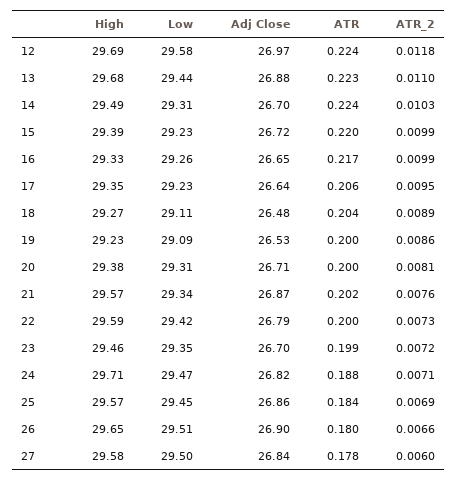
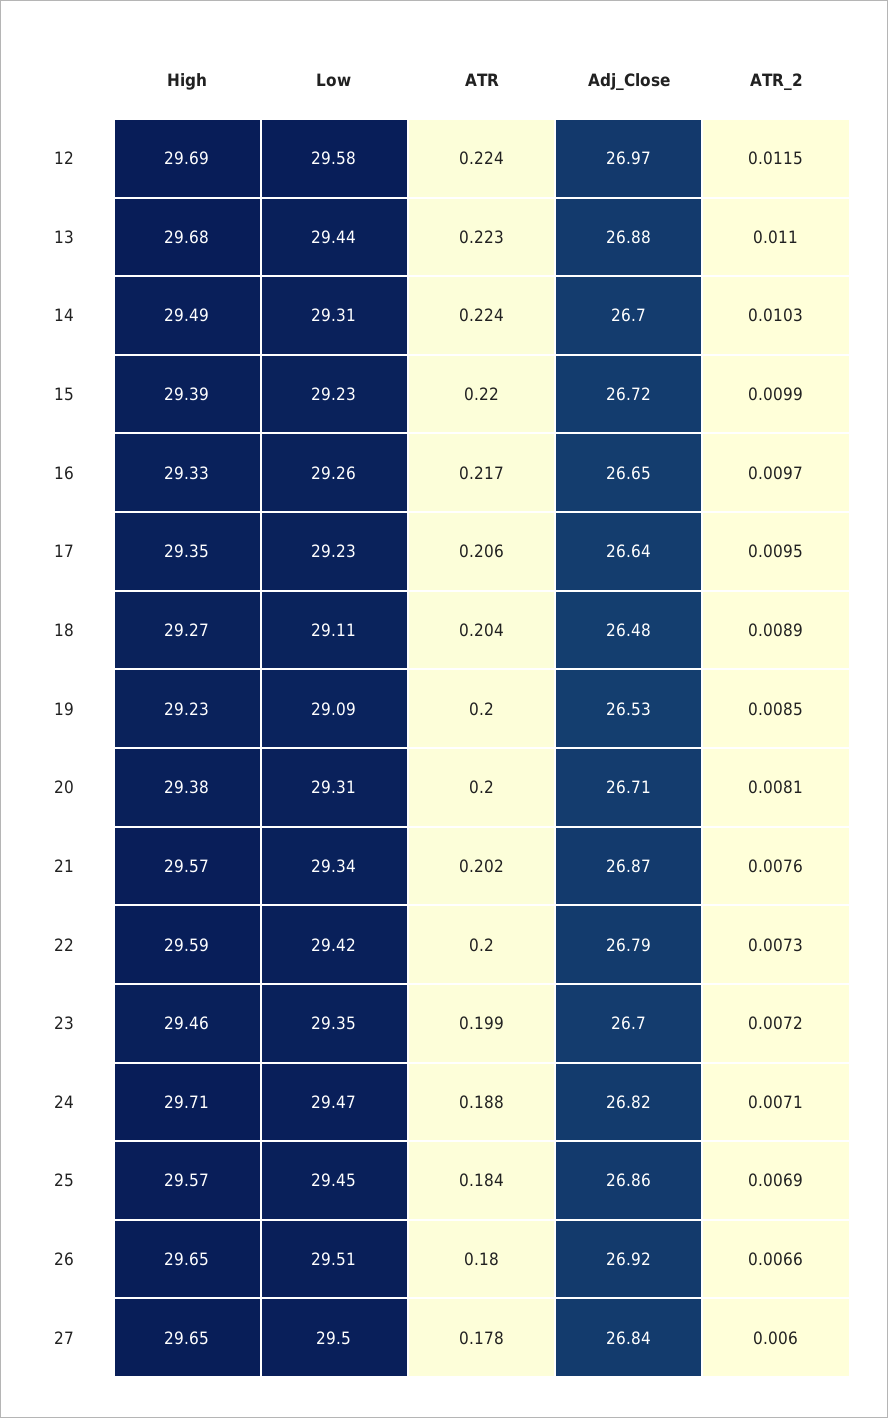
  {
    "High": {
      "12": 29.69,
      "13": 29.68,
      "14": 29.49,
      "15": 29.39,
      "16": 29.33,
      "17": 29.35,
      "18": 29.27,
      "19": 29.23,
      "20": 29.38,
      "21": 29.57,
      "22": 29.59,
      "23": 29.46,
      "24": 29.71,
      "25": 29.57,
      "26": 29.65,
-     "27": 29.58
+     "27": 29.65
    },
    "Low": {
      "12": 29.58,
      "13": 29.44,
      "14": 29.31,
      "15": 29.23,
      "16": 29.26,
      "17": 29.23,
      "18": 29.11,
      "19": 29.09,
      "20": 29.31,
      "21": 29.34,
      "22": 29.42,
      "23": 29.35,
      "24": 29.47,
      "25": 29.45,
      "26": 29.51,
      "27": 29.5
    },
    "Adj Close": {
      "12": 26.97,
      "13": 26.88,
      "14": 26.7,
      "15": 26.72,
      "16": 26.65,
      "17": 26.64,
      "18": 26.48,
      "19": 26.53,
      "20": 26.71,
      "21": 26.87,
      "22": 26.79,
      "23": 26.7,
      "24": 26.82,
      "25": 26.86,
-     "26": 26.9,
+     "26": 26.92,
      "27": 26.84
    },
    "ATR": {
      "12": 0.224,
      "13": 0.223,
      "14": 0.224,
      "15": 0.22,
      "16": 0.217,
      "17": 0.206,
      "18": 0.204,
      "19": 0.2,
      "20": 0.2,
      "21": 0.202,
      "22": 0.2,
      "23": 0.199,
      "24": 0.188,
      "25": 0.184,
      "26": 0.18,
      "27": 0.178
    },
    "ATR_2": {
-     "12": 0.0118,
+     "12": 0.0115,
      "13": 0.011,
      "14": 0.0103,
      "15": 0.0099,
-     "16": 0.0099,
+     "16": 0.0097,
      "17": 0.0095,
      "18": 0.0089,
-     "19": 0.0086,
+     "19": 0.0085,
      "20": 0.0081,
      "21": 0.0076,
      "22": 0.0073,
      "23": 0.0072,
      "24": 0.0071,
      "25": 0.0069,
      "26": 0.0066,
      "27": 0.006
    }
  }

